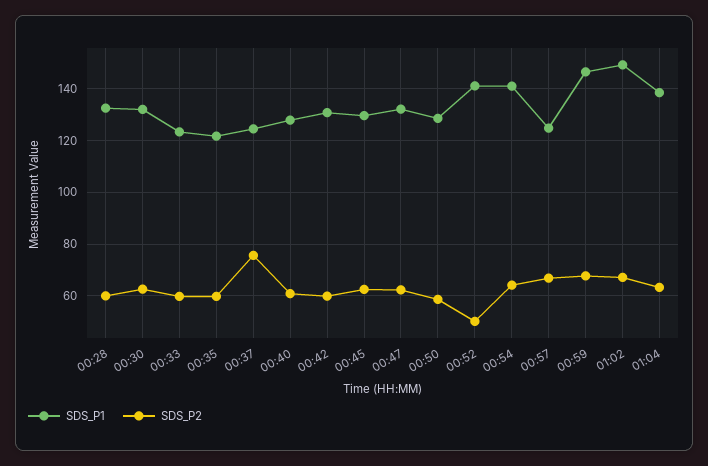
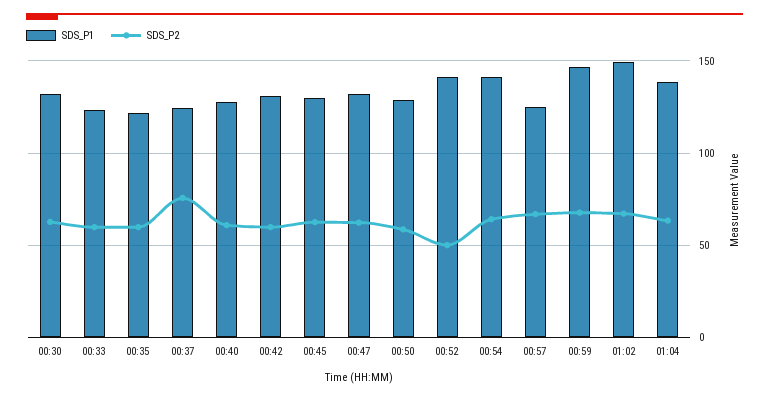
  {
    "SDS_P1": {
-     "00:28": 132.5,
      "00:30": 132.5,
      "00:33": 122.5,
      "00:35": 122.5,
      "00:37": 125,
      "00:40": 127.5,
      "00:42": 130,
      "00:45": 130,
      "00:47": 132.5,
      "00:50": 127.5,
      "00:52": 140,
      "00:54": 140,
      "00:57": 125,
      "00:59": 147.5,
      "01:02": 150,
      "01:04": 137.5
    },
    "SDS_P2": {
-     "00:28": 60,
      "00:30": 62.5,
      "00:33": 60,
      "00:35": 60,
      "00:37": 75,
      "00:40": 60,
      "00:42": 60,
      "00:45": 62.5,
      "00:47": 62.5,
      "00:50": 57.5,
      "00:52": 50,
      "00:54": 65,
      "00:57": 67.5,
      "00:59": 67.5,
      "01:02": 67.5,
      "01:04": 62.5
    }
  }

